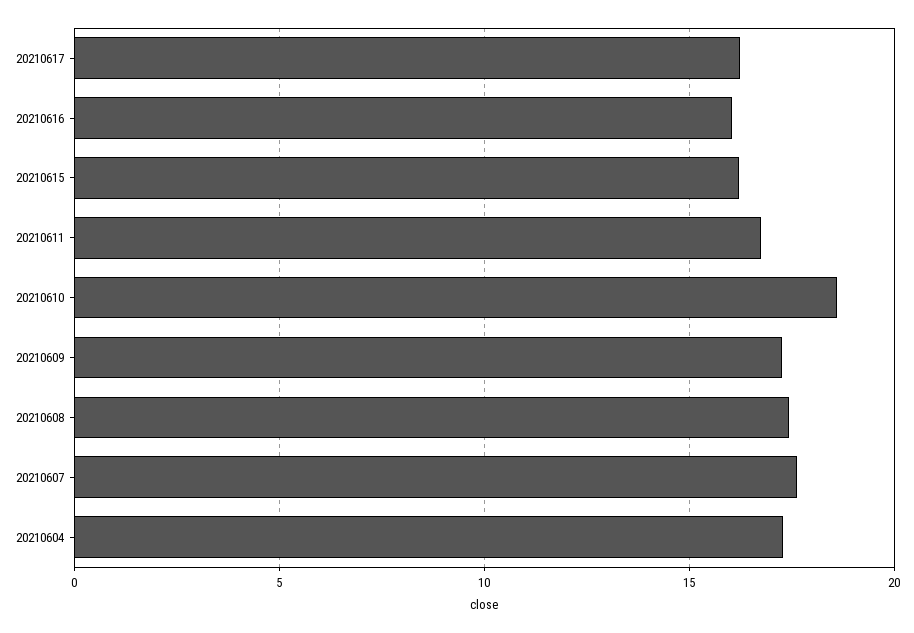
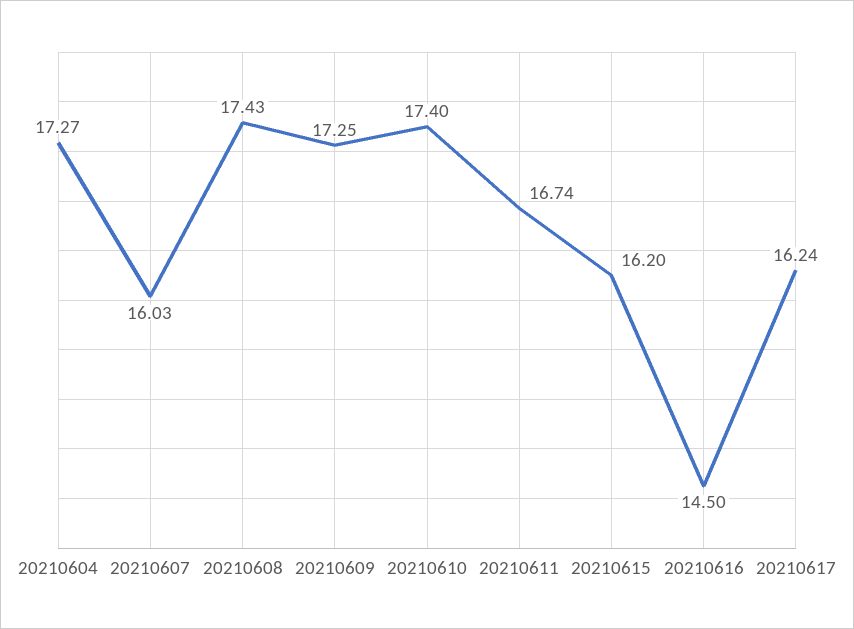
  {
    "20210617": 16.24,
-   "20210616": 16,
+   "20210616": 14.5,
    "20210615": 16.2,
    "20210611": 16.74,
-   "20210610": 18.5,
+   "20210610": 17.4,
    "20210609": 17.25,
    "20210608": 17.43,
-   "20210607": 17.5,
+   "20210607": 16.03,
    "20210604": 17.27
  }

